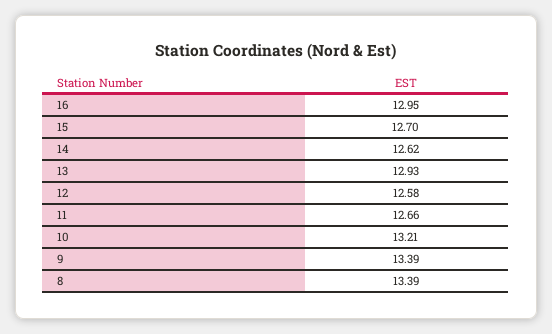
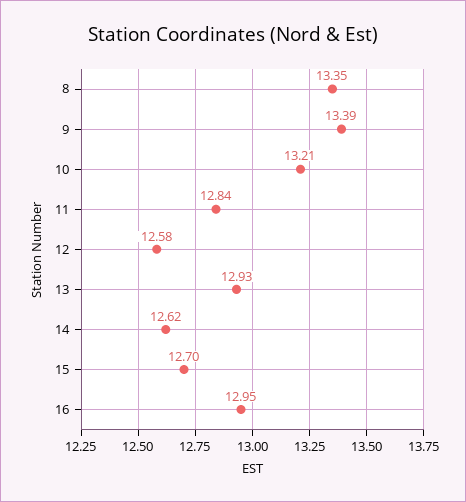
  {
    "16": 12.95,
    "15": 12.7,
    "14": 12.62,
    "13": 12.93,
    "12": 12.58,
-   "11": 12.66,
+   "11": 12.84,
    "10": 13.21,
    "9": 13.39,
-   "8": 13.39
+   "8": 13.35
  }

